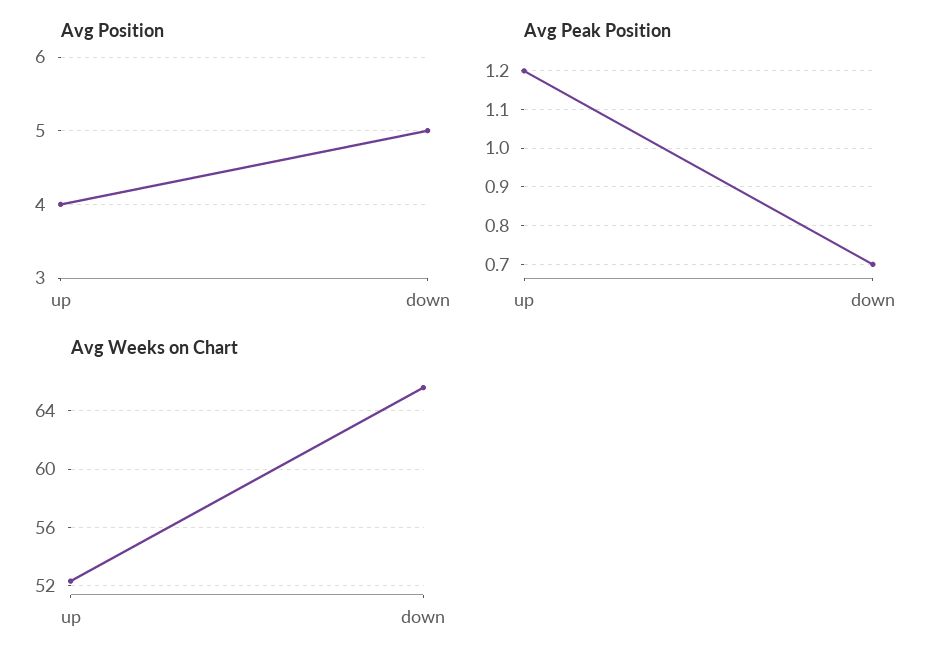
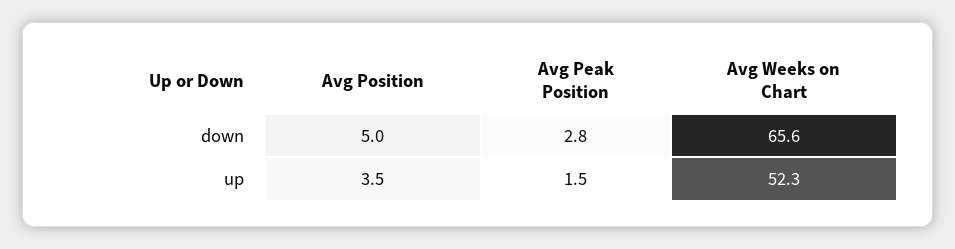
  {
    "Avg Position": {
-     "up": 4,
+     "up": 3.5,
      "down": 5
    },
    "Avg Peak Position": {
-     "up": 1.2,
+     "up": 1.5,
-     "down": 0.7
+     "down": 2.8
    },
    "Avg Weeks on Chart": {
      "up": 52.3,
      "down": 65.6
    }
  }

